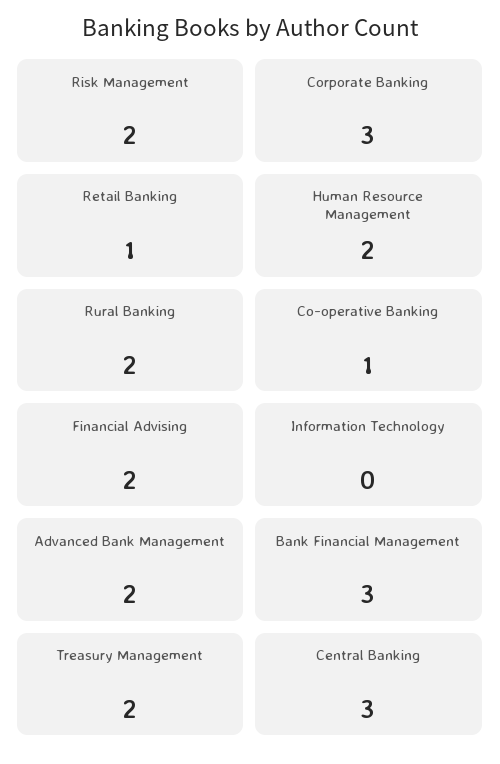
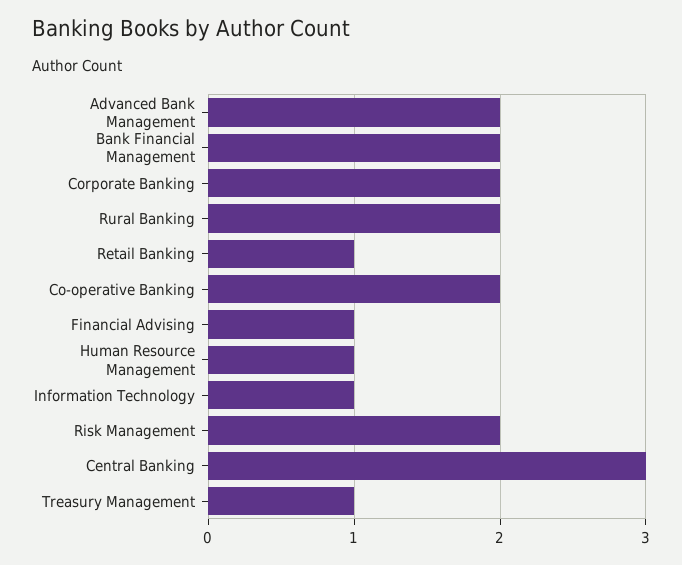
  {
    "Risk Management": 2,
-   "Corporate Banking": 3,
+   "Corporate Banking": 2,
    "Retail Banking": 1,
-   "Human Resource Management": 2,
+   "Human Resource Management": 1,
    "Rural Banking": 2,
-   "Co-operative Banking": 1,
+   "Co-operative Banking": 2,
-   "Financial Advising": 2,
+   "Financial Advising": 1,
-   "Information Technology": 0,
+   "Information Technology": 1,
    "Advanced Bank Management": 2,
-   "Bank Financial Management": 3,
+   "Bank Financial Management": 2,
-   "Treasury Management": 2,
+   "Treasury Management": 1,
    "Central Banking": 3
  }

